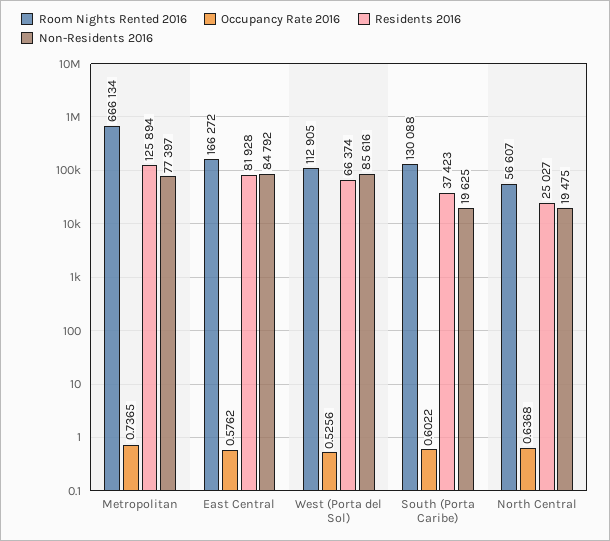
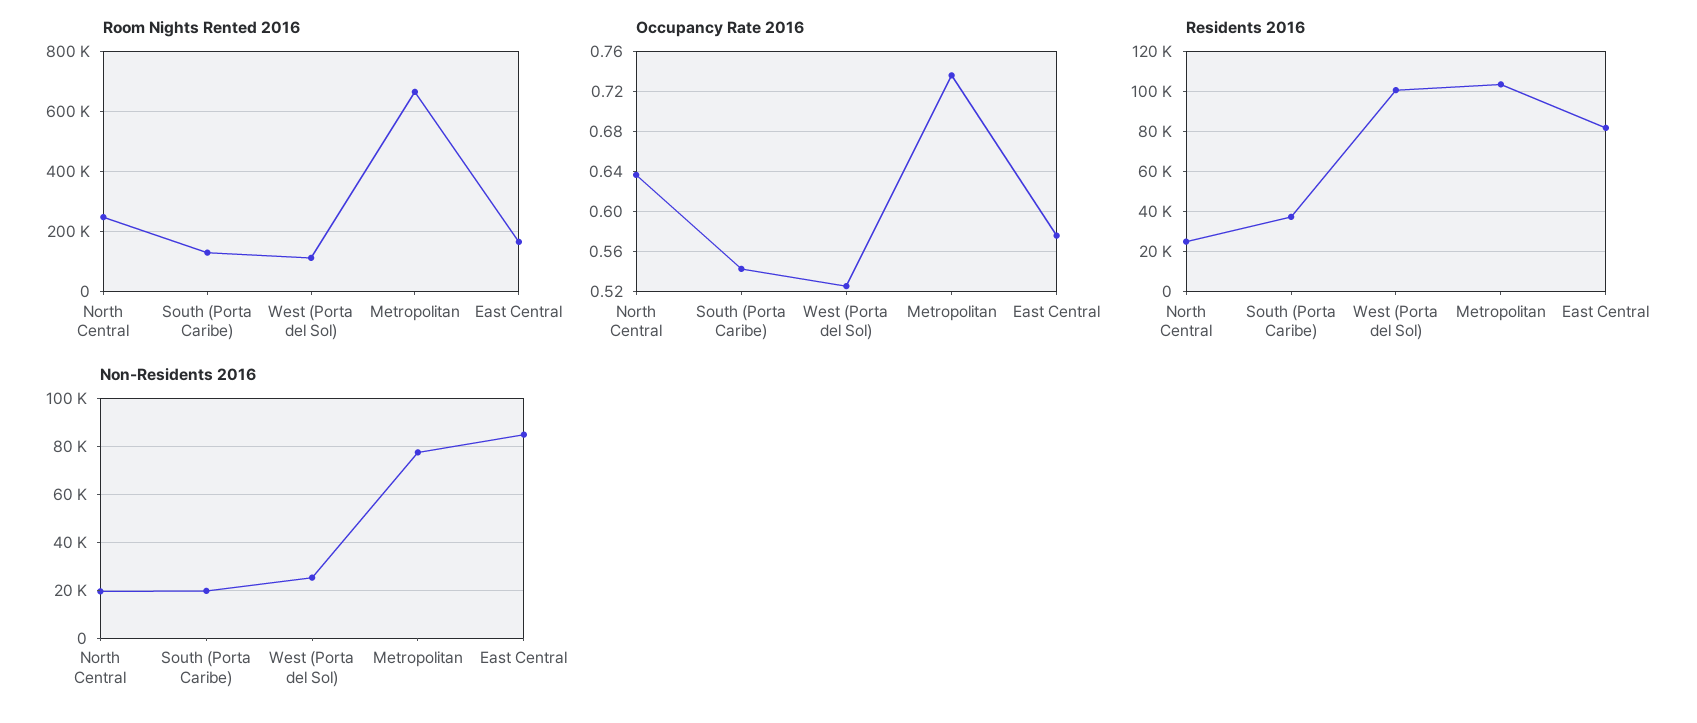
  {
    "Room Nights Rented 2016": {
      "Metropolitan": 666134,
      "East Central": 166272,
      "West (Porta del Sol)": 112905,
      "South (Porta Caribe)": 130088,
-     "North Central": 56607
+     "North Central": 250000
    },
    "Occupancy Rate 2016": {
      "Metropolitan": 0.7365,
      "East Central": 0.5762,
      "West (Porta del Sol)": 0.5256,
-     "South (Porta Caribe)": 0.6022,
+     "South (Porta Caribe)": 0.54,
      "North Central": 0.6368
    },
    "Residents 2016": {
-     "Metropolitan": 125894,
+     "Metropolitan": 105000,
      "East Central": 81928,
-     "West (Porta del Sol)": 66374,
+     "West (Porta del Sol)": 100000,
      "South (Porta Caribe)": 37423,
      "North Central": 25027
    },
    "Non-Residents 2016": {
      "Metropolitan": 77397,
      "East Central": 84792,
-     "West (Porta del Sol)": 85616,
+     "West (Porta del Sol)": 25000,
      "South (Porta Caribe)": 19625,
      "North Central": 19475
    }
  }

